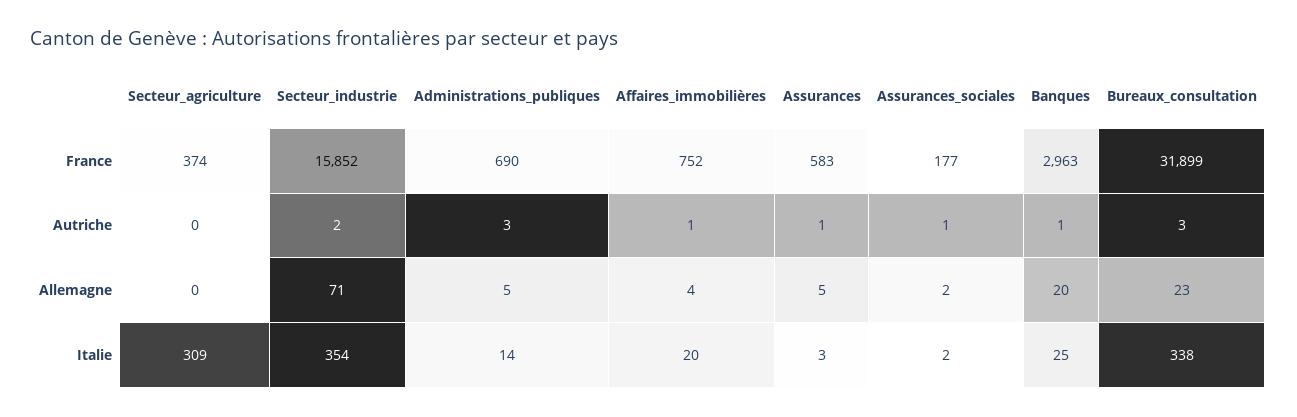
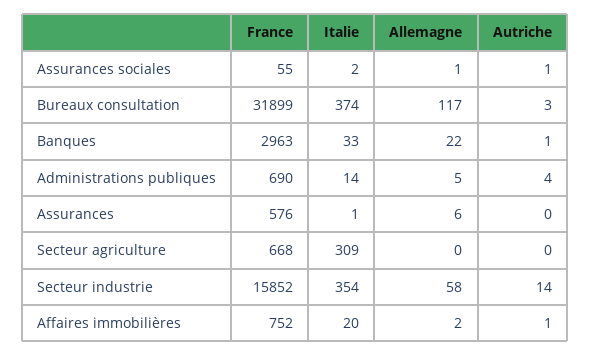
  {
    "Secteur_agriculture": {
-     "France": 374,
+     "France": 668,
      "Autriche": 0,
      "Allemagne": 0,
      "Italie": 309
    },
    "Secteur_industrie": {
      "France": 15852,
-     "Autriche": 2,
+     "Autriche": 14,
-     "Allemagne": 71,
+     "Allemagne": 58,
      "Italie": 354
    },
    "Administrations_publiques": {
      "France": 690,
-     "Autriche": 3,
+     "Autriche": 4,
      "Allemagne": 5,
      "Italie": 14
    },
    "Affaires_immobilières": {
      "France": 752,
      "Autriche": 1,
-     "Allemagne": 4,
+     "Allemagne": 2,
      "Italie": 20
    },
    "Assurances": {
-     "France": 583,
+     "France": 576,
-     "Autriche": 1,
+     "Autriche": 0,
-     "Allemagne": 5,
+     "Allemagne": 6,
-     "Italie": 3
+     "Italie": 1
    },
    "Assurances_sociales": {
-     "France": 177,
+     "France": 55,
      "Autriche": 1,
-     "Allemagne": 2,
+     "Allemagne": 1,
      "Italie": 2
    },
    "Banques": {
      "France": 2963,
      "Autriche": 1,
-     "Allemagne": 20,
+     "Allemagne": 22,
-     "Italie": 25
+     "Italie": 33
    },
    "Bureaux_consultation": {
      "France": 31899,
      "Autriche": 3,
-     "Allemagne": 23,
+     "Allemagne": 117,
-     "Italie": 338
+     "Italie": 374
    }
  }

